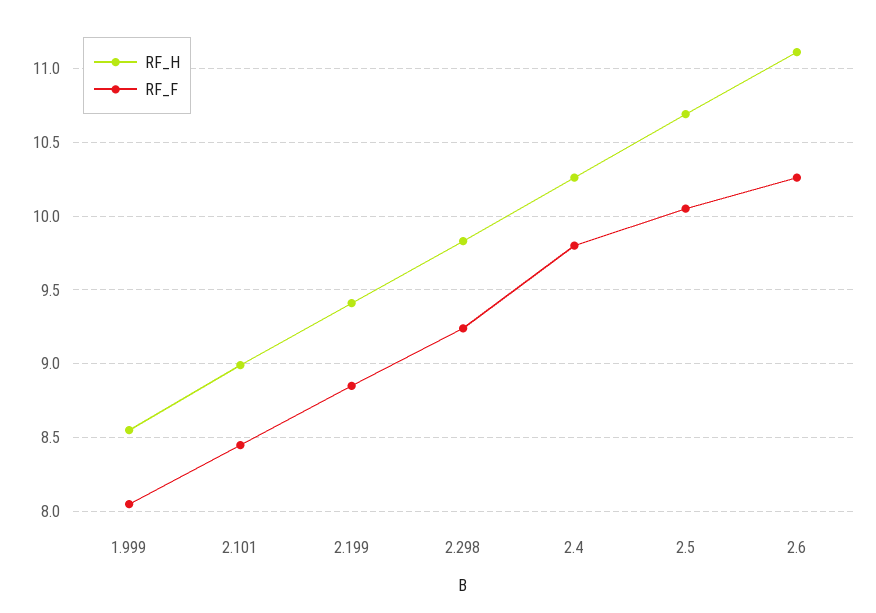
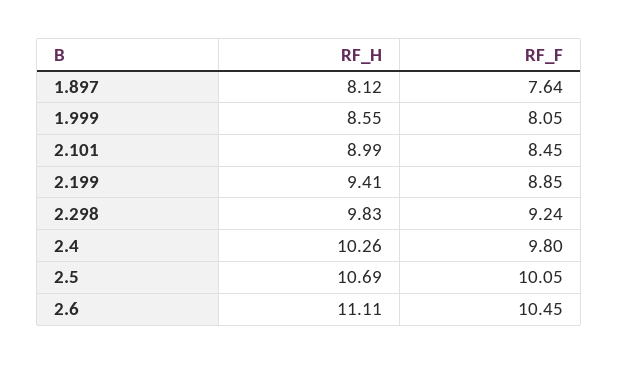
  {
    "RF_H": {
      "1.999": 8.55,
      "2.101": 8.99,
      "2.199": 9.41,
      "2.298": 9.83,
      "2.4": 10.26,
      "2.5": 10.69,
-     "2.6": 11.11
+     "2.6": 11.11,
+     "1.897": 8.12
    },
    "RF_F": {
      "1.999": 8.05,
      "2.101": 8.45,
      "2.199": 8.85,
      "2.298": 9.24,
      "2.4": 9.8,
      "2.5": 10.05,
-     "2.6": 10.25
+     "2.6": 10.45,
+     "1.897": 7.64
    }
  }

